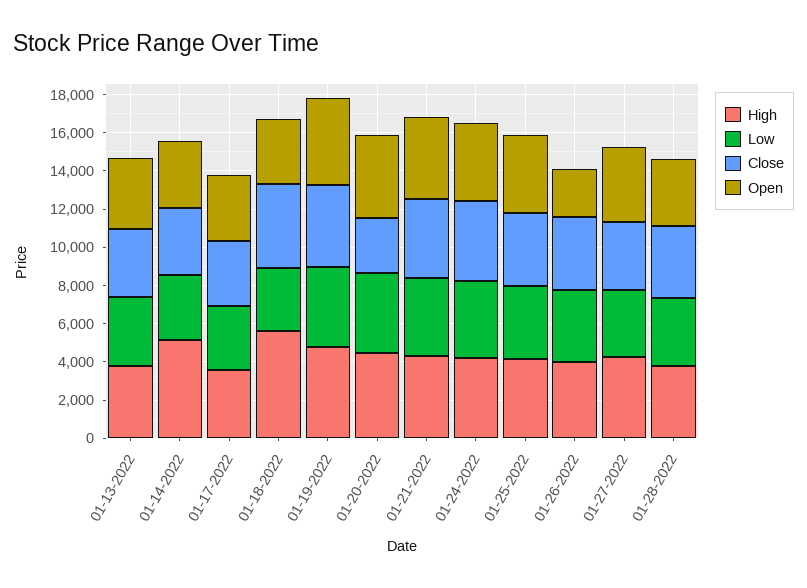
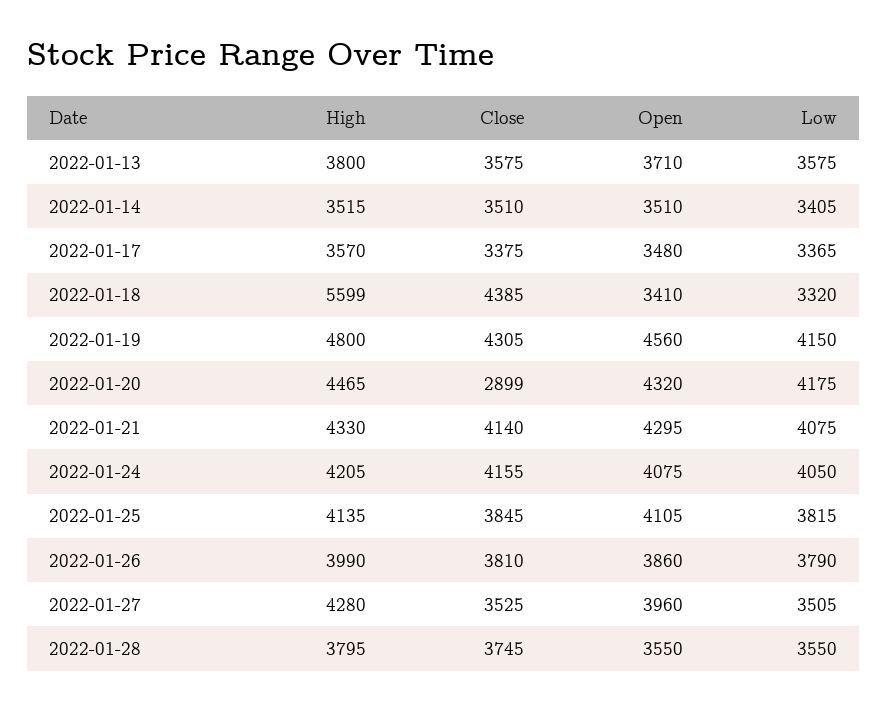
  {
    "High": {
      "01-13-2022": 3800,
-     "01-14-2022": 5000,
+     "01-14-2022": 3515,
      "01-17-2022": 3570,
      "01-18-2022": 5599,
      "01-19-2022": 4800,
      "01-20-2022": 4465,
      "01-21-2022": 4330,
      "01-24-2022": 4205,
      "01-25-2022": 4135,
      "01-26-2022": 3990,
      "01-27-2022": 4280,
      "01-28-2022": 3795
    },
    "Low": {
      "01-13-2022": 3575,
      "01-14-2022": 3405,
      "01-17-2022": 3365,
      "01-18-2022": 3320,
      "01-19-2022": 4150,
      "01-20-2022": 4175,
      "01-21-2022": 4075,
      "01-24-2022": 4050,
      "01-25-2022": 3815,
      "01-26-2022": 3790,
      "01-27-2022": 3505,
      "01-28-2022": 3550
    },
    "Close": {
      "01-13-2022": 3575,
      "01-14-2022": 3510,
      "01-17-2022": 3375,
      "01-18-2022": 4385,
      "01-19-2022": 4305,
      "01-20-2022": 2899,
      "01-21-2022": 4140,
      "01-24-2022": 4155,
      "01-25-2022": 3845,
      "01-26-2022": 3810,
      "01-27-2022": 3525,
      "01-28-2022": 3745
    },
    "Open": {
      "01-13-2022": 3710,
      "01-14-2022": 3510,
      "01-17-2022": 3480,
      "01-18-2022": 3410,
      "01-19-2022": 4560,
      "01-20-2022": 4320,
      "01-21-2022": 4295,
      "01-24-2022": 4075,
      "01-25-2022": 4105,
-     "01-26-2022": 2500,
+     "01-26-2022": 3860,
      "01-27-2022": 3960,
      "01-28-2022": 3550
    }
  }

